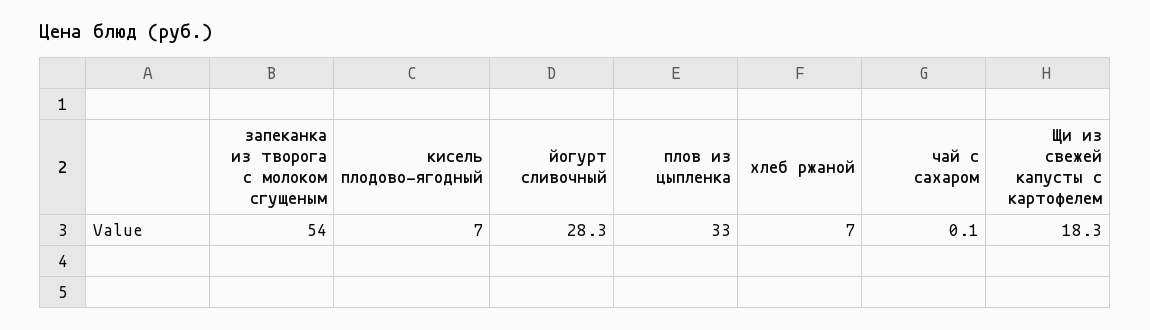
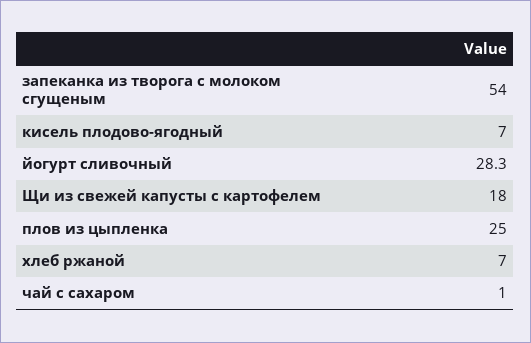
  {
    "запеканка из творога с молоком сгущеным": 54,
    "кисель плодово-ягодный": 7,
    "йогурт сливочный": 28.3,
-   "плов из цыпленка": 33,
+   "плов из цыпленка": 25,
    "хлеб ржаной": 7,
-   "чай с сахаром": 0.1,
+   "чай с сахаром": 1,
-   "Щи из свежей капусты с картофелем": 18.3
+   "Щи из свежей капусты с картофелем": 18
  }

